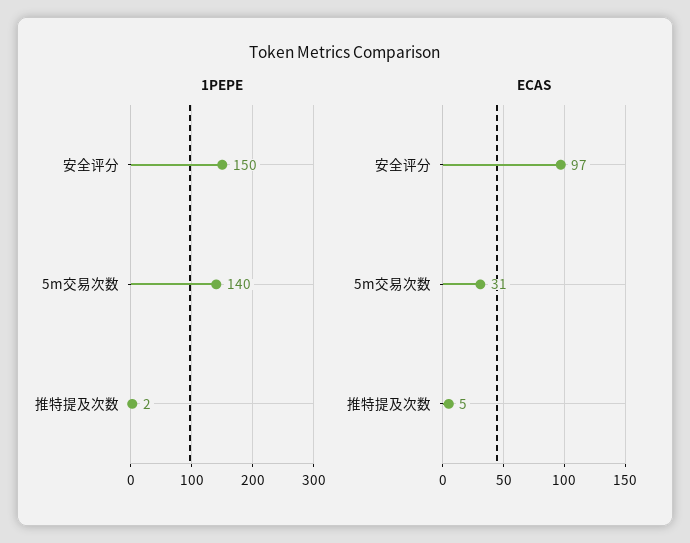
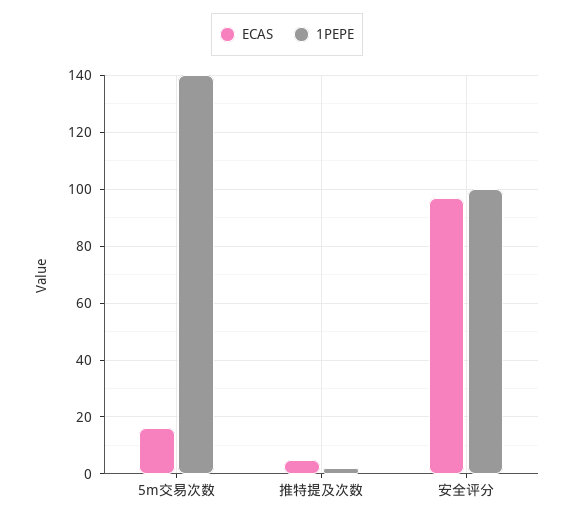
  {
    "1PEPE": {
-     "安全评分": 150,
+     "安全评分": 100,
      "5m交易次数": 140,
      "推特提及次数": 2
    },
    "ECAS": {
      "安全评分": 97,
-     "5m交易次数": 31,
+     "5m交易次数": 15,
      "推特提及次数": 5
    }
  }

